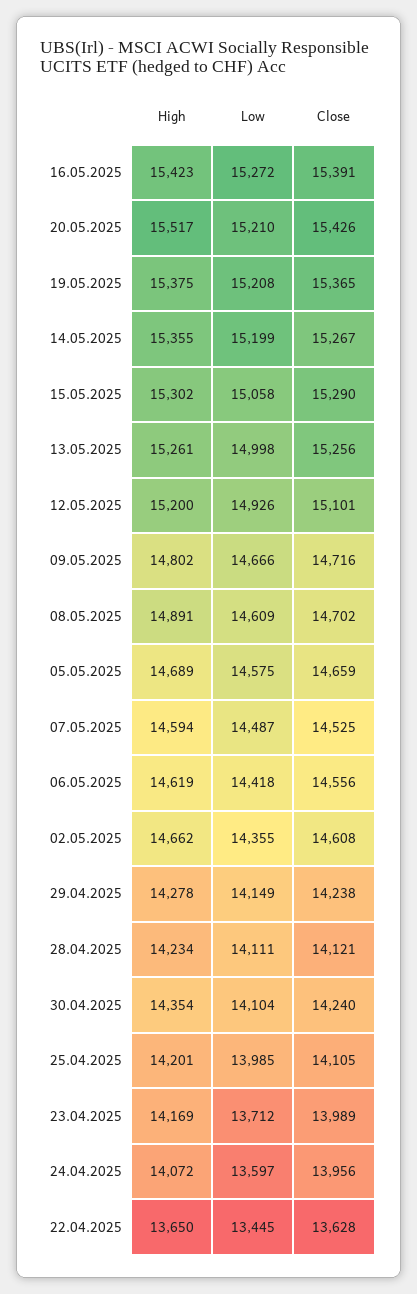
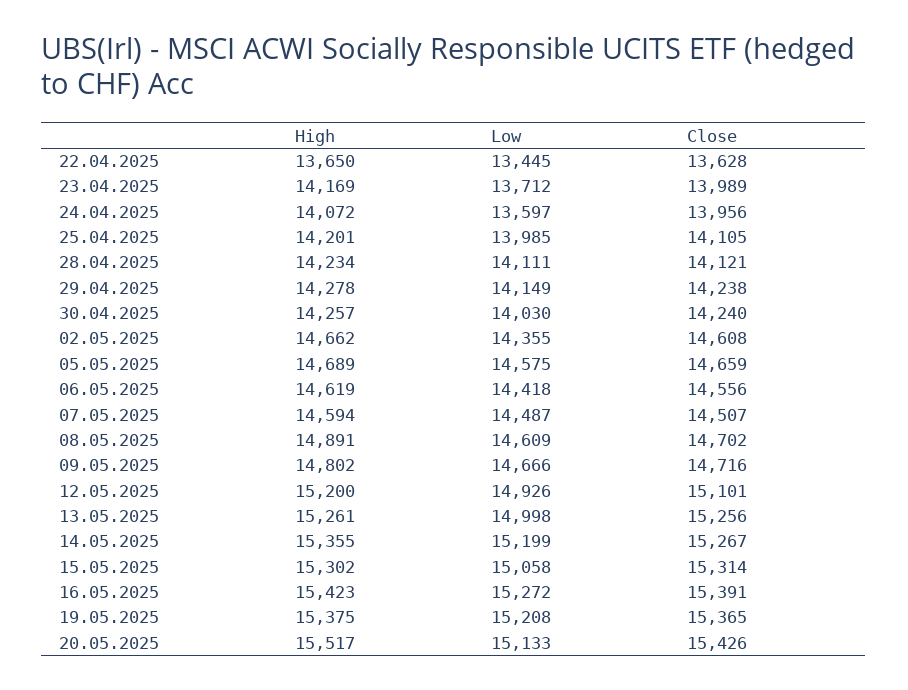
  {
    "High": {
      "16.05.2025": 15423,
      "20.05.2025": 15517,
      "19.05.2025": 15375,
      "14.05.2025": 15355,
      "15.05.2025": 15302,
      "13.05.2025": 15261,
      "12.05.2025": 15200,
      "09.05.2025": 14802,
      "08.05.2025": 14891,
      "05.05.2025": 14689,
      "07.05.2025": 14594,
      "06.05.2025": 14619,
      "02.05.2025": 14662,
      "29.04.2025": 14278,
      "28.04.2025": 14234,
-     "30.04.2025": 14354,
+     "30.04.2025": 14257,
      "25.04.2025": 14201,
      "23.04.2025": 14169,
      "24.04.2025": 14072,
      "22.04.2025": 13650
    },
    "Low": {
      "16.05.2025": 15272,
-     "20.05.2025": 15210,
+     "20.05.2025": 15133,
      "19.05.2025": 15208,
      "14.05.2025": 15199,
      "15.05.2025": 15058,
      "13.05.2025": 14998,
      "12.05.2025": 14926,
      "09.05.2025": 14666,
      "08.05.2025": 14609,
      "05.05.2025": 14575,
      "07.05.2025": 14487,
      "06.05.2025": 14418,
      "02.05.2025": 14355,
      "29.04.2025": 14149,
      "28.04.2025": 14111,
-     "30.04.2025": 14104,
+     "30.04.2025": 14030,
      "25.04.2025": 13985,
      "23.04.2025": 13712,
      "24.04.2025": 13597,
      "22.04.2025": 13445
    },
    "Close": {
      "16.05.2025": 15391,
      "20.05.2025": 15426,
      "19.05.2025": 15365,
      "14.05.2025": 15267,
-     "15.05.2025": 15290,
+     "15.05.2025": 15314,
      "13.05.2025": 15256,
      "12.05.2025": 15101,
      "09.05.2025": 14716,
      "08.05.2025": 14702,
      "05.05.2025": 14659,
-     "07.05.2025": 14525,
+     "07.05.2025": 14507,
      "06.05.2025": 14556,
      "02.05.2025": 14608,
      "29.04.2025": 14238,
      "28.04.2025": 14121,
      "30.04.2025": 14240,
      "25.04.2025": 14105,
      "23.04.2025": 13989,
      "24.04.2025": 13956,
      "22.04.2025": 13628
    }
  }

